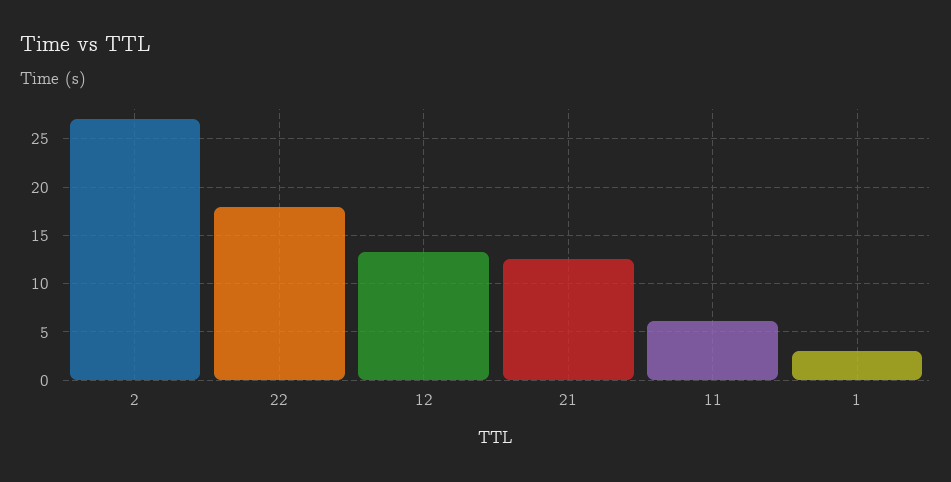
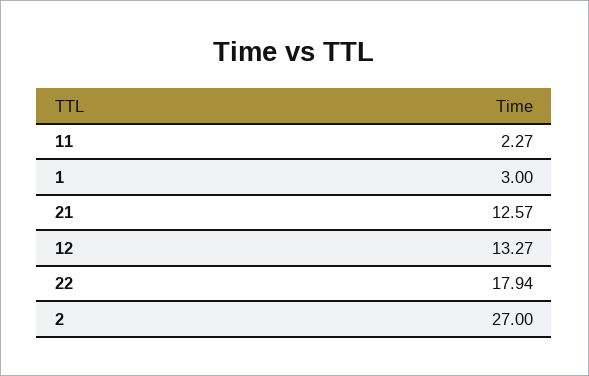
  {
    "2": 27,
    "22": 17.94,
    "12": 13.27,
    "21": 12.57,
-   "11": 6,
+   "11": 2.27,
    "1": 3
  }

